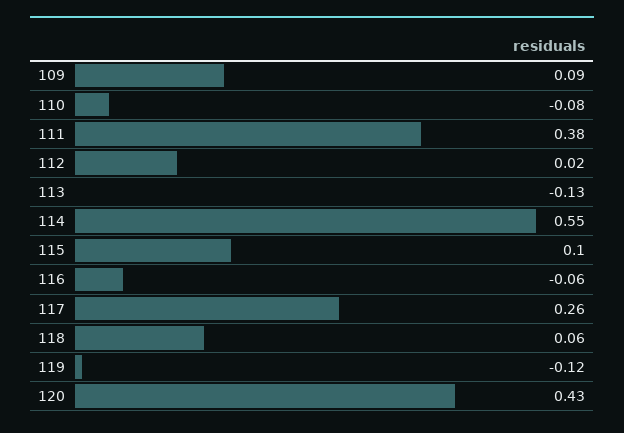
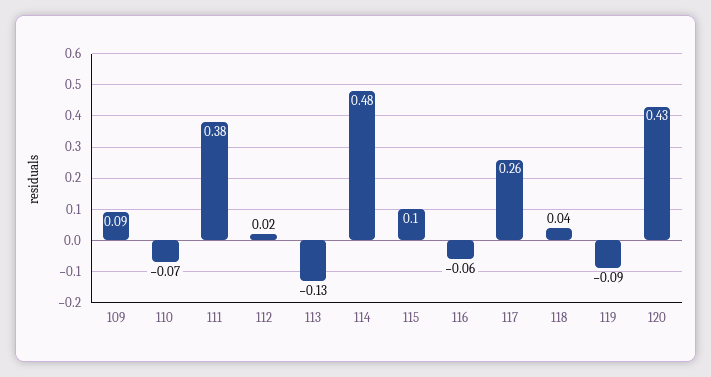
  {
    "109": 0.09,
-   "110": -0.08,
+   "110": -0.07,
    "111": 0.38,
    "112": 0.02,
    "113": -0.13,
-   "114": 0.55,
+   "114": 0.48,
    "115": 0.1,
    "116": -0.06,
    "117": 0.26,
-   "118": 0.06,
+   "118": 0.04,
-   "119": -0.12,
+   "119": -0.09,
    "120": 0.43
  }

